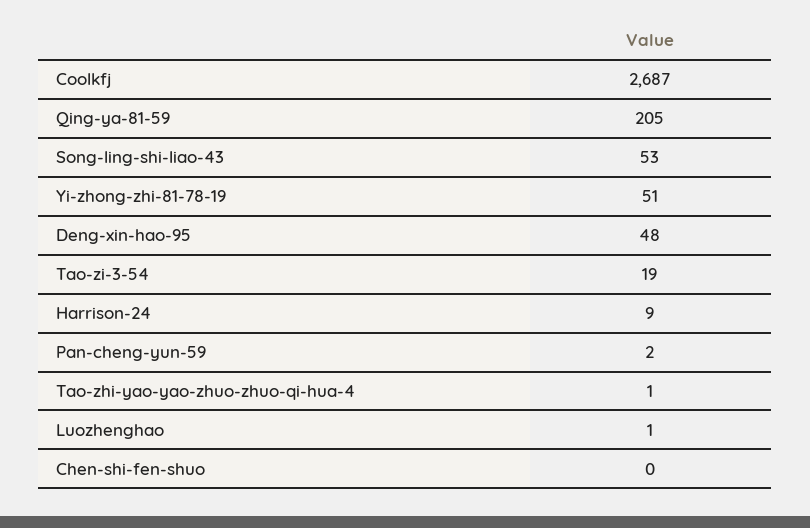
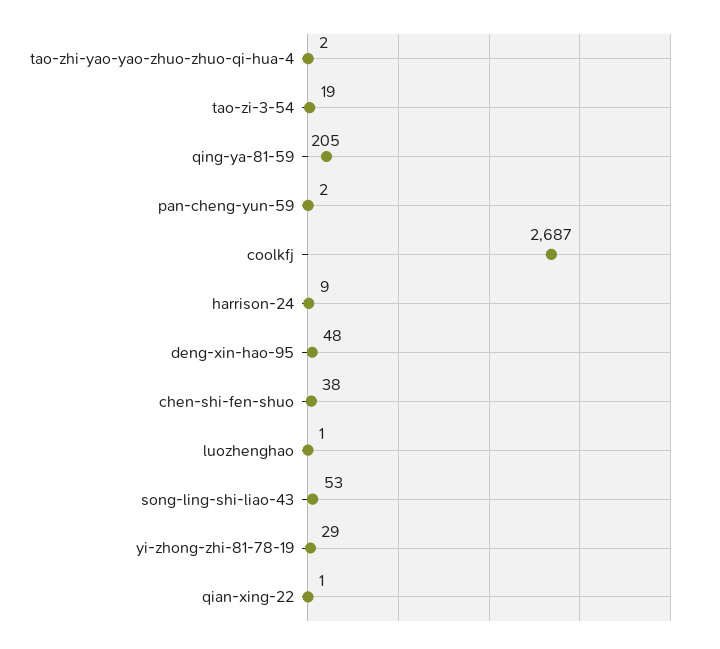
  {
    "Coolkfj": 2687,
    "Qing-ya-81-59": 205,
    "Song-ling-shi-liao-43": 53,
-   "Yi-zhong-zhi-81-78-19": 51,
+   "Yi-zhong-zhi-81-78-19": 29,
    "Deng-xin-hao-95": 48,
    "Tao-zi-3-54": 19,
    "Harrison-24": 9,
    "Pan-cheng-yun-59": 2,
-   "Tao-zhi-yao-yao-zhuo-zhuo-qi-hua-4": 1,
+   "Tao-zhi-yao-yao-zhuo-zhuo-qi-hua-4": 2,
    "Luozhenghao": 1,
-   "Chen-shi-fen-shuo": 0
+   "Chen-shi-fen-shuo": 38,
+   "qian-xing-22": 1
  }

